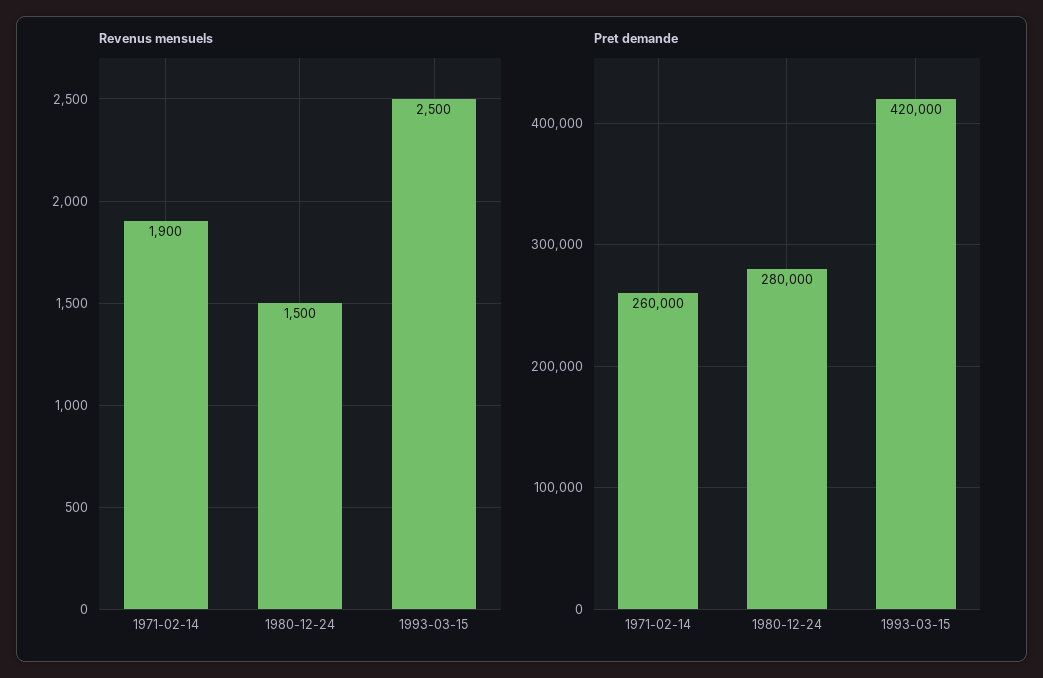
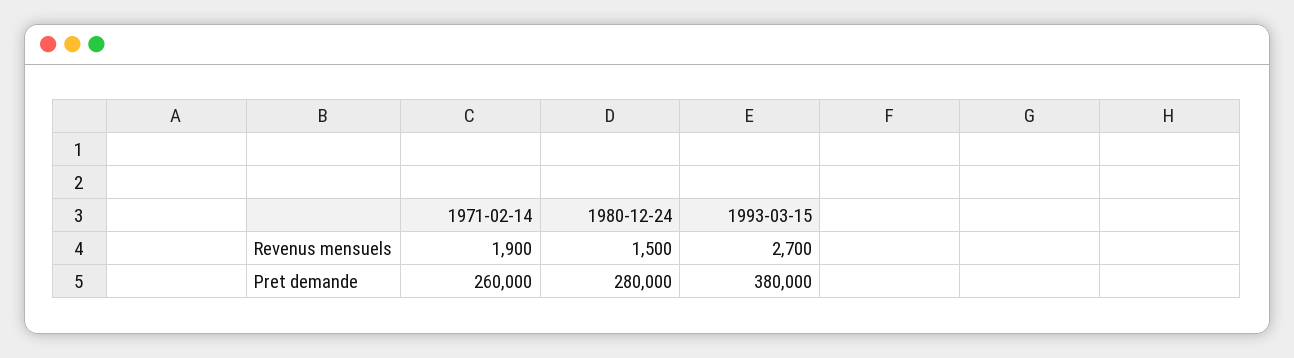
  {
    "Revenus mensuels": {
      "1971-02-14": 1900,
      "1980-12-24": 1500,
-     "1993-03-15": 2500
+     "1993-03-15": 2700
    },
    "Pret demande": {
      "1971-02-14": 260000,
      "1980-12-24": 280000,
-     "1993-03-15": 420000
+     "1993-03-15": 380000
    }
  }

